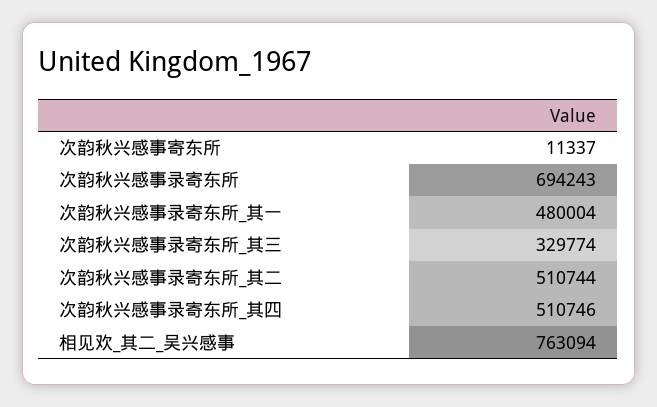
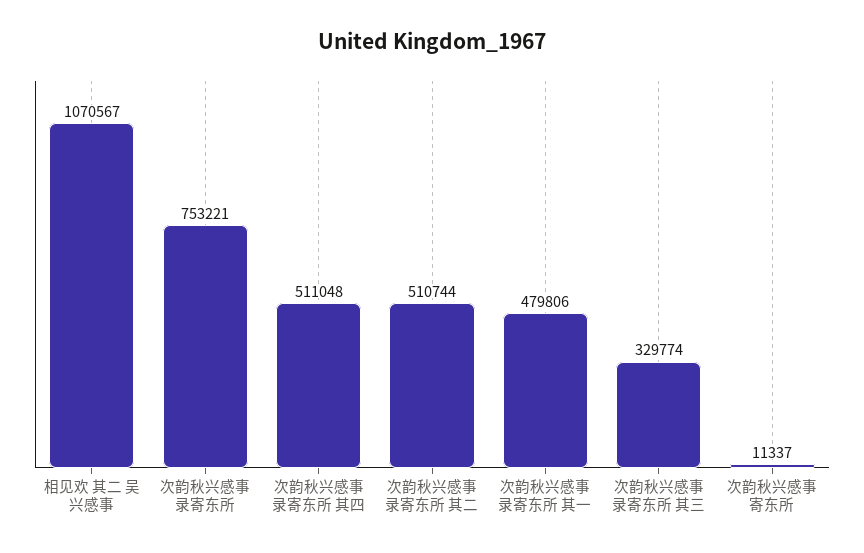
  {
    "次韵秋兴感事寄东所": 11337,
-   "次韵秋兴感事录寄东所": 694243,
+   "次韵秋兴感事录寄东所": 753221,
-   "次韵秋兴感事录寄东所_其一": 480004,
+   "次韵秋兴感事录寄东所_其一": 479806,
    "次韵秋兴感事录寄东所_其三": 329774,
    "次韵秋兴感事录寄东所_其二": 510744,
-   "次韵秋兴感事录寄东所_其四": 510746,
+   "次韵秋兴感事录寄东所_其四": 511048,
-   "相见欢_其二_吴兴感事": 763094
+   "相见欢_其二_吴兴感事": 1070567
  }

